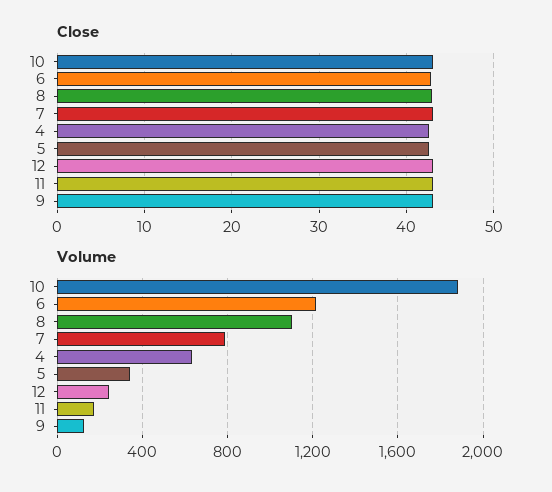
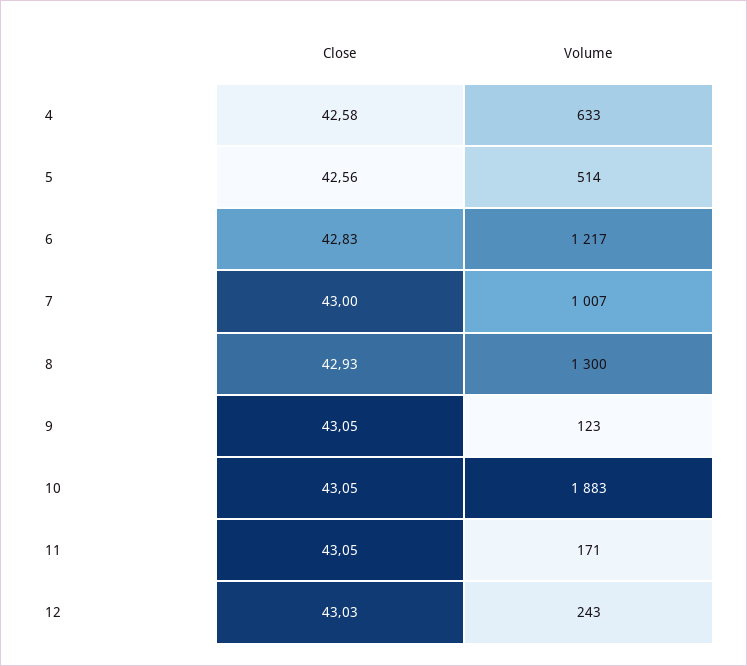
  {
    "Close": {
      "10": 43.05,
      "6": 42.83,
      "8": 42.93,
      "7": 43,
      "4": 42.58,
      "5": 42.56,
      "12": 43.03,
      "11": 43.05,
      "9": 43.05
    },
    "Volume": {
      "10": 1883,
      "6": 1217,
-     "8": 1100,
+     "8": 1300,
-     "7": 800,
+     "7": 1007,
      "4": 633,
-     "5": 350,
+     "5": 514,
      "12": 243,
      "11": 171,
      "9": 123
    }
  }

